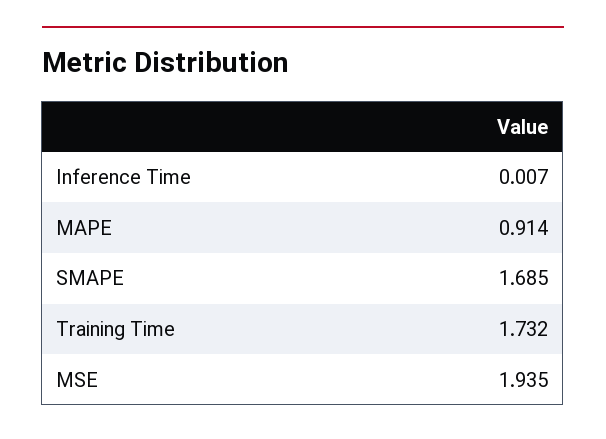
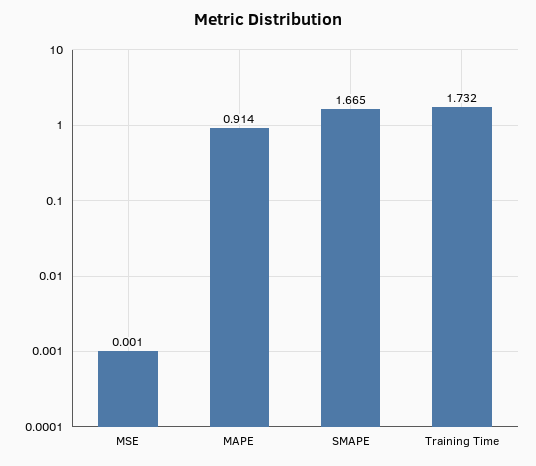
  {
-   "Inference Time": 0.007,
    "MAPE": 0.914,
-   "SMAPE": 1.685,
+   "SMAPE": 1.665,
    "Training Time": 1.732,
-   "MSE": 1.935
+   "MSE": 0.001
  }

